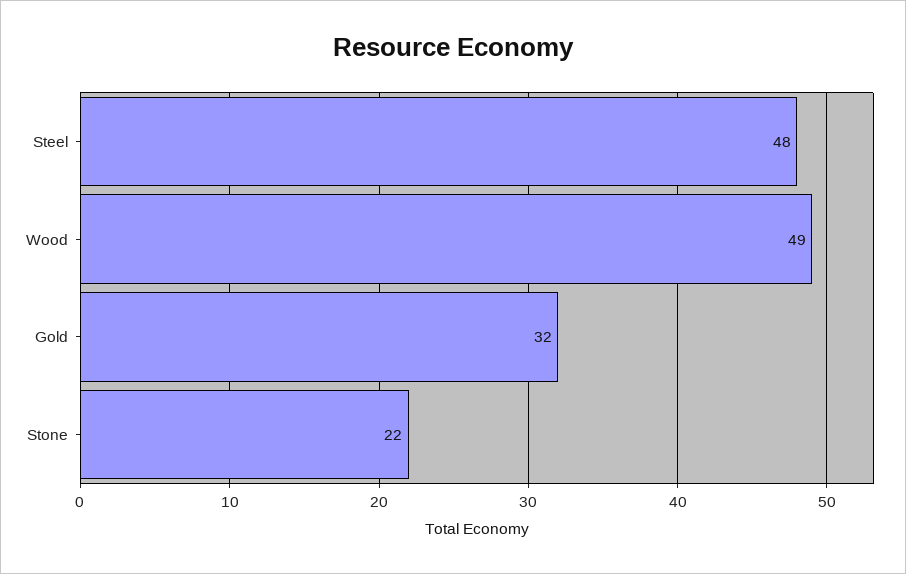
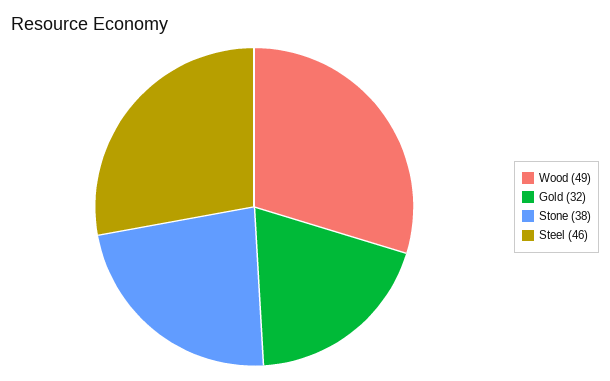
  {
-   "Steel": 48,
+   "Steel": 46,
    "Wood": 49,
    "Gold": 32,
-   "Stone": 22
+   "Stone": 38
  }

